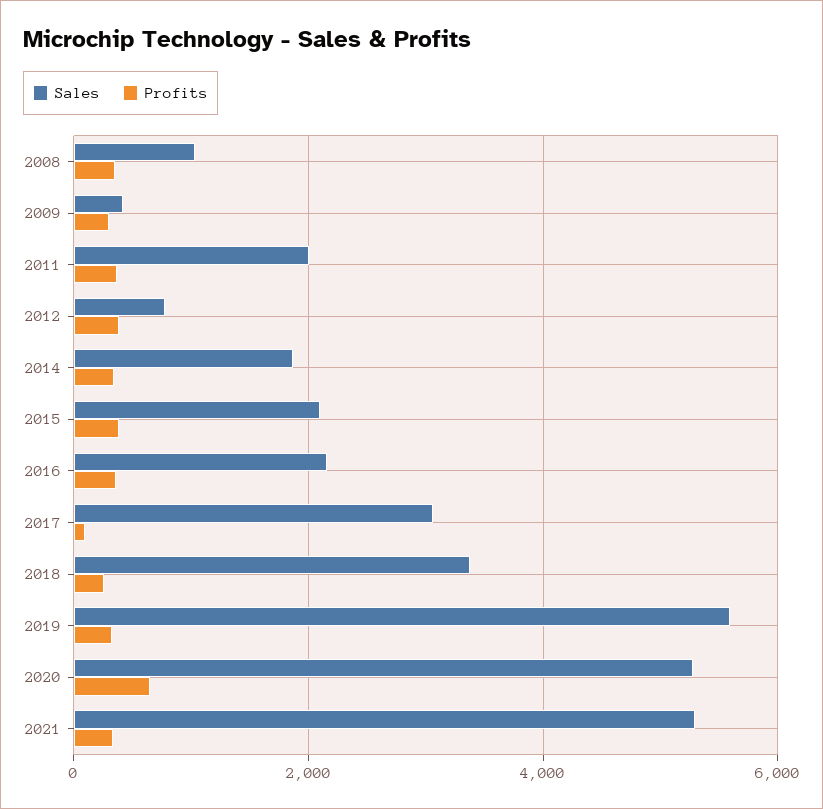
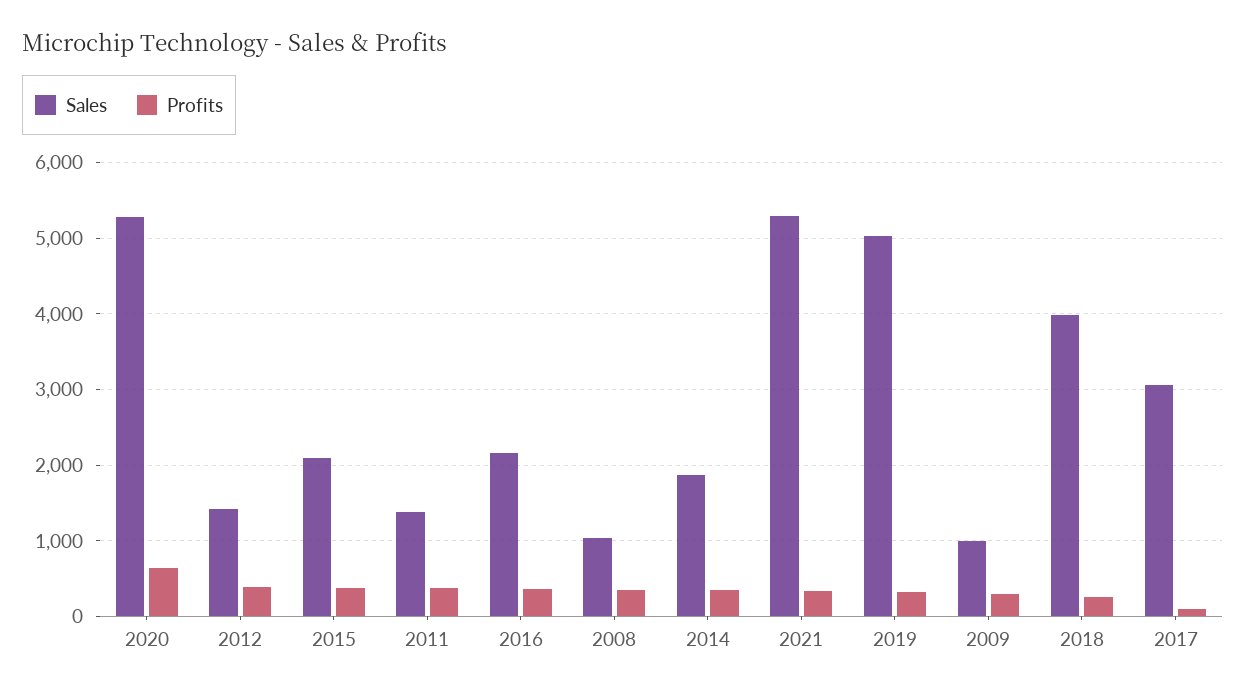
  {
    "Sales": {
      "2008": 1000,
-     "2009": 400,
+     "2009": 1000,
-     "2011": 2000,
+     "2011": 1400,
-     "2012": 800,
+     "2012": 1400,
      "2014": 1900,
      "2015": 2100,
      "2016": 2200,
      "2017": 3100,
-     "2018": 3400,
+     "2018": 4000,
-     "2019": 5600,
+     "2019": 5000,
      "2020": 5300,
      "2021": 5300
    },
    "Profits": {
      "2008": 400,
      "2009": 300,
      "2011": 400,
      "2012": 400,
      "2014": 300,
      "2015": 400,
      "2016": 400,
      "2017": 100,
      "2018": 300,
      "2019": 300,
      "2020": 600,
      "2021": 300
    }
  }

